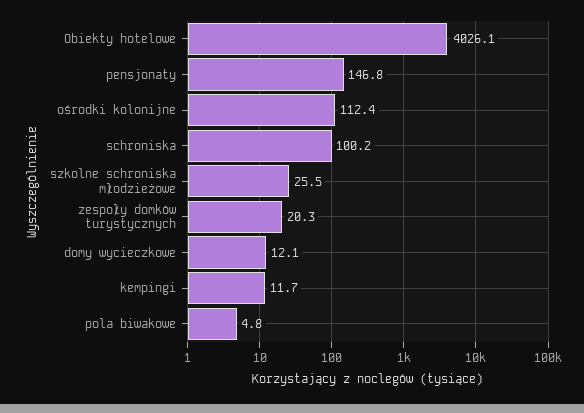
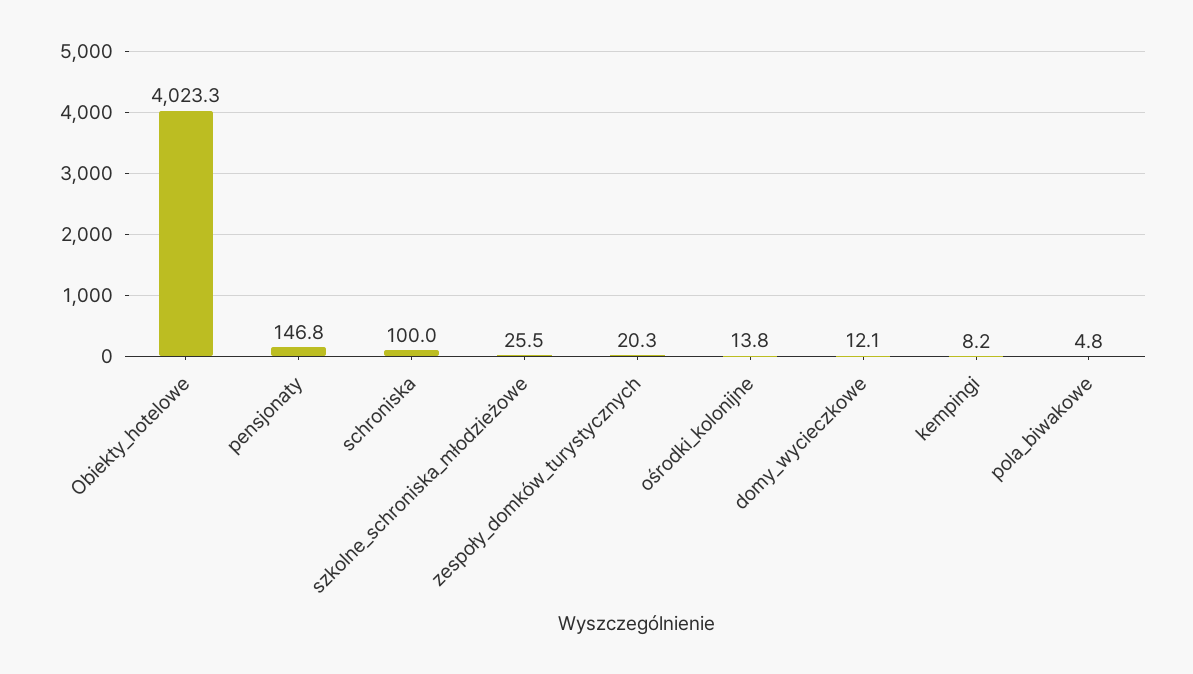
  {
-   "Obiekty hotelowe": 4026.1,
+   "Obiekty hotelowe": 4023.3,
    "pensjonaty": 146.8,
-   "ośrodki kolonijne": 112.4,
+   "ośrodki kolonijne": 13.8,
-   "schroniska": 100.2,
+   "schroniska": 100,
    "szkolne schroniska młodzieżowe": 25.5,
    "zespoły domków turystycznych": 20.3,
    "domy wycieczkowe": 12.1,
-   "kempingi": 11.7,
+   "kempingi": 8.2,
    "pola biwakowe": 4.8
  }

